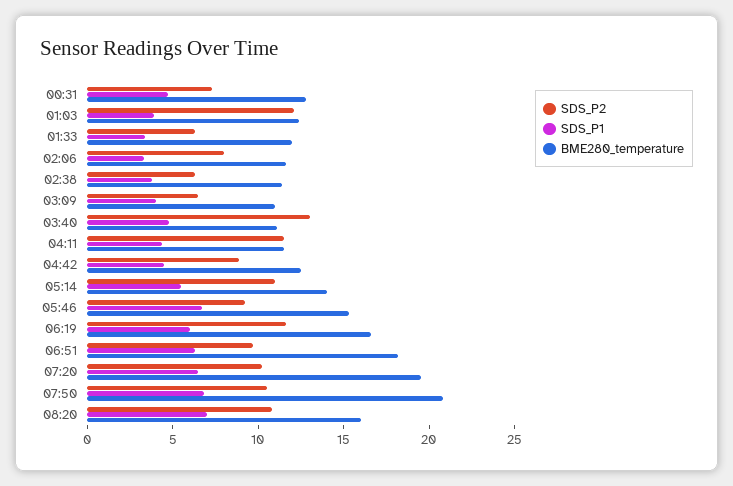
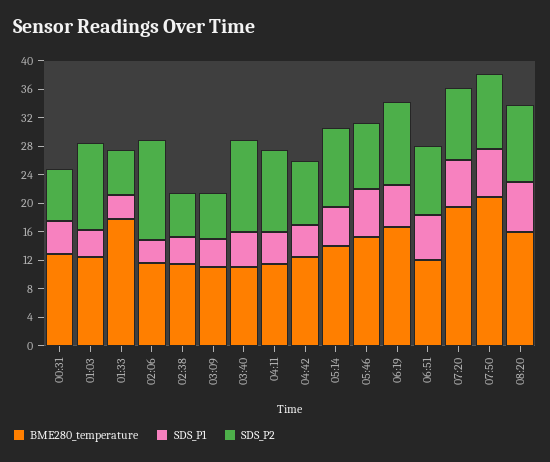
  {
    "SDS_P2": {
      "00:31": 7,
      "01:03": 12,
      "01:33": 6,
-     "02:06": 8,
+     "02:06": 14,
      "02:38": 6,
      "03:09": 7,
      "03:40": 13,
      "04:11": 12,
      "04:42": 9,
      "05:14": 11,
      "05:46": 9,
      "06:19": 12,
      "06:51": 10,
      "07:20": 10,
      "07:50": 11,
      "08:20": 11
    },
    "SDS_P1": {
      "00:31": 5,
      "01:03": 4,
      "01:33": 3,
      "02:06": 3,
      "02:38": 4,
      "03:09": 4,
      "03:40": 5,
      "04:11": 4,
      "04:42": 5,
      "05:14": 6,
      "05:46": 7,
      "06:19": 6,
      "06:51": 6,
      "07:20": 7,
      "07:50": 7,
      "08:20": 7
    },
    "BME280_temperature": {
      "00:31": 13,
      "01:03": 12,
-     "01:33": 12,
+     "01:33": 18,
      "02:06": 12,
      "02:38": 11,
      "03:09": 11,
      "03:40": 11,
      "04:11": 12,
      "04:42": 13,
      "05:14": 14,
      "05:46": 15,
      "06:19": 17,
-     "06:51": 18,
+     "06:51": 12,
      "07:20": 20,
      "07:50": 21,
      "08:20": 16
    }
  }

